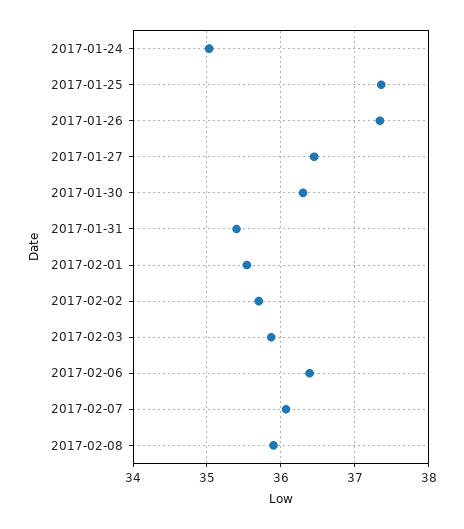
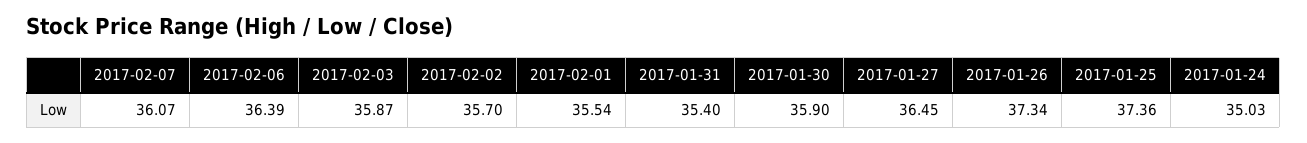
  {
    "2017-01-24": 35.03,
    "2017-01-25": 37.36,
    "2017-01-26": 37.34,
    "2017-01-27": 36.45,
-   "2017-01-30": 36.3,
+   "2017-01-30": 35.9,
    "2017-01-31": 35.4,
    "2017-02-01": 35.54,
    "2017-02-02": 35.7,
    "2017-02-03": 35.87,
    "2017-02-06": 36.39,
-   "2017-02-07": 36.07,
+   "2017-02-07": 36.07
-   "2017-02-08": 35.9
  }

